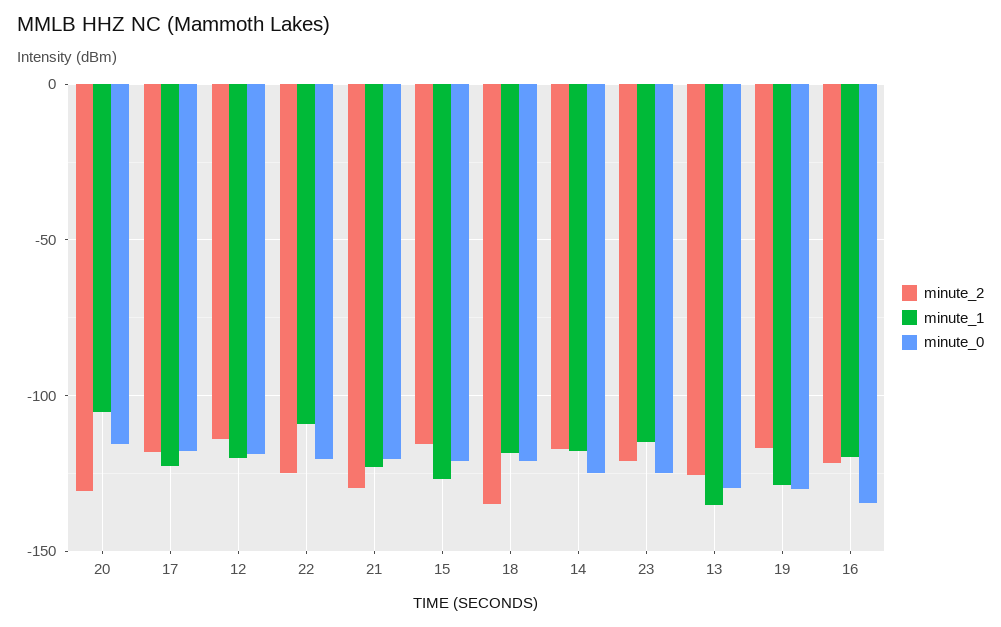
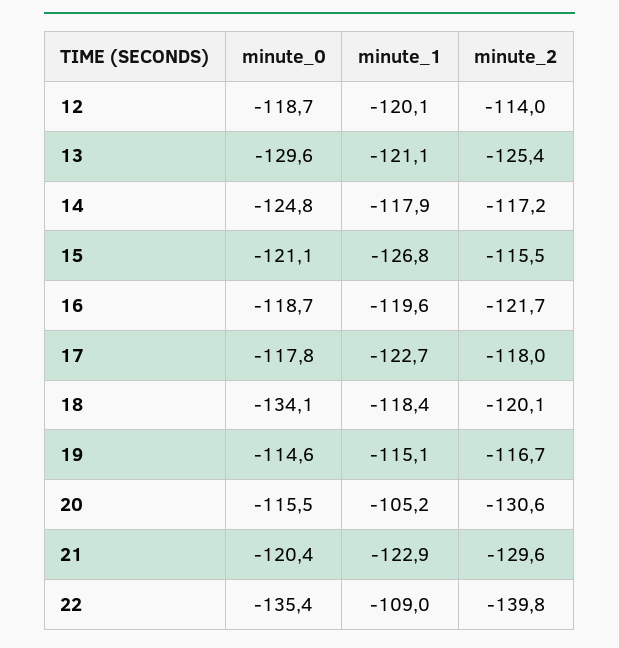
  {
    "minute_2": {
      "20": -130.6,
      "17": -118,
      "12": -114,
-     "22": -125,
+     "22": -139.8,
      "21": -129.6,
      "15": -115.5,
-     "18": -135,
+     "18": -120.1,
      "14": -117.2,
-     "23": -120,
      "13": -125.4,
      "19": -116.7,
      "16": -121.7
    },
    "minute_1": {
      "20": -105.2,
      "17": -122.7,
      "12": -120.1,
      "22": -109,
      "21": -122.9,
      "15": -126.8,
      "18": -118.4,
      "14": -117.9,
-     "23": -115,
-     "13": -135,
+     "13": -121.1,
-     "19": -130,
+     "19": -115.1,
      "16": -119.6
    },
    "minute_0": {
      "20": -115.5,
      "17": -117.8,
      "12": -118.7,
-     "22": -120,
+     "22": -135.4,
      "21": -120.4,
      "15": -121.1,
-     "18": -120,
+     "18": -134.1,
      "14": -124.8,
-     "23": -125,
      "13": -129.6,
-     "19": -130,
+     "19": -114.6,
-     "16": -135
+     "16": -118.7
    }
  }

